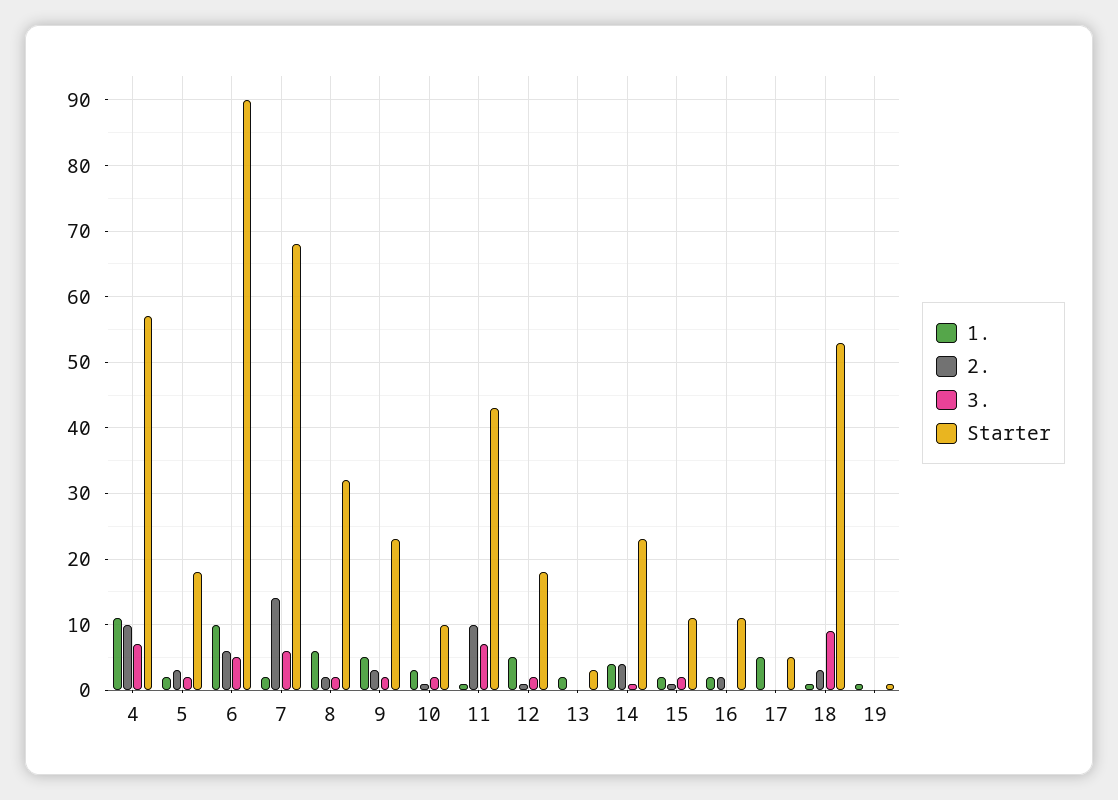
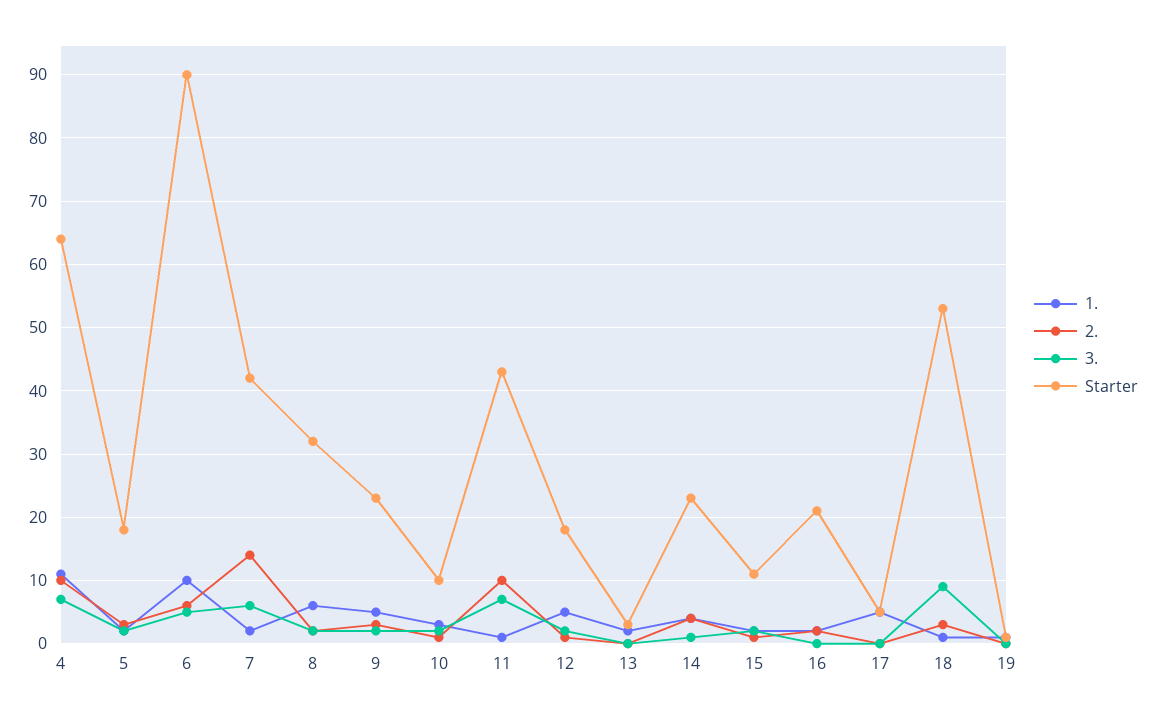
  {
    "1.": {
      "4": 11,
      "5": 2,
      "6": 10,
      "7": 2,
      "8": 6,
      "9": 5,
      "10": 3,
      "11": 1,
      "12": 5,
      "13": 2,
      "14": 4,
      "15": 2,
      "16": 2,
      "17": 5,
      "18": 1,
      "19": 1
    },
    "2.": {
      "4": 10,
      "5": 3,
      "6": 6,
      "7": 14,
      "8": 2,
      "9": 3,
      "10": 1,
      "11": 10,
      "12": 1,
      "13": 0,
      "14": 4,
      "15": 1,
      "16": 2,
      "17": 0,
      "18": 3,
      "19": 0
    },
    "3.": {
      "4": 7,
      "5": 2,
      "6": 5,
      "7": 6,
      "8": 2,
      "9": 2,
      "10": 2,
      "11": 7,
      "12": 2,
      "13": 0,
      "14": 1,
      "15": 2,
      "16": 0,
      "17": 0,
      "18": 9,
      "19": 0
    },
    "Starter": {
-     "4": 57,
+     "4": 64,
      "5": 18,
      "6": 90,
-     "7": 68,
+     "7": 42,
      "8": 32,
      "9": 23,
      "10": 10,
      "11": 43,
      "12": 18,
      "13": 3,
      "14": 23,
      "15": 11,
-     "16": 11,
+     "16": 21,
      "17": 5,
      "18": 53,
      "19": 1
    }
  }

